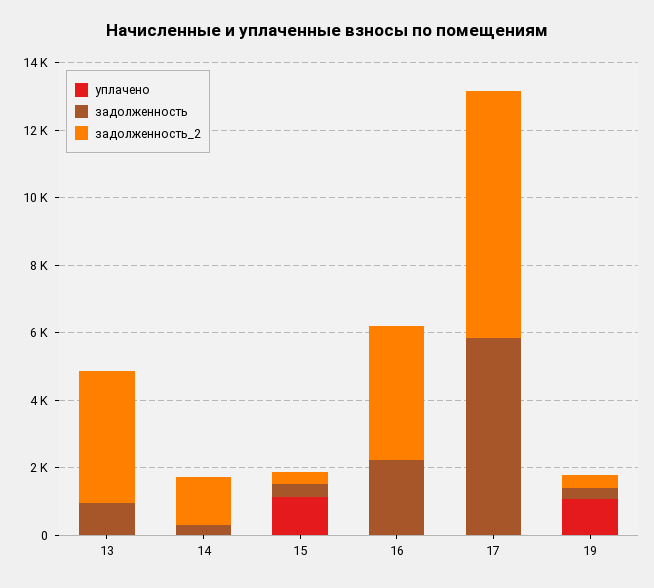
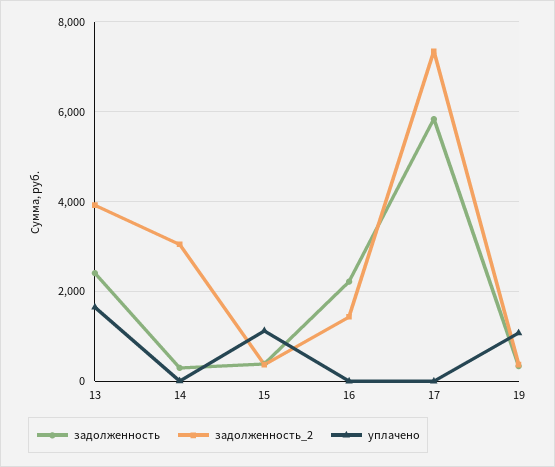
  {
    "уплачено": {
-     "13": 0,
+     "13": 1600,
      "14": 0,
      "15": 1200,
      "16": 0,
      "17": 0,
      "19": 1000
    },
    "задолженность": {
-     "13": 1000,
+     "13": 2400,
      "14": 200,
      "15": 400,
      "16": 2200,
      "17": 5800,
      "19": 400
    },
    "задолженность_2": {
      "13": 4000,
-     "14": 1500,
+     "14": 3000,
      "15": 400,
-     "16": 4000,
+     "16": 1400,
      "17": 7400,
      "19": 400
    }
  }

